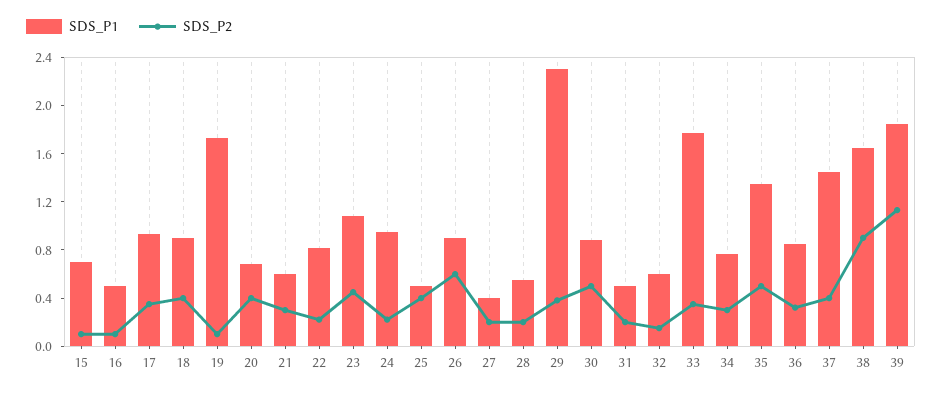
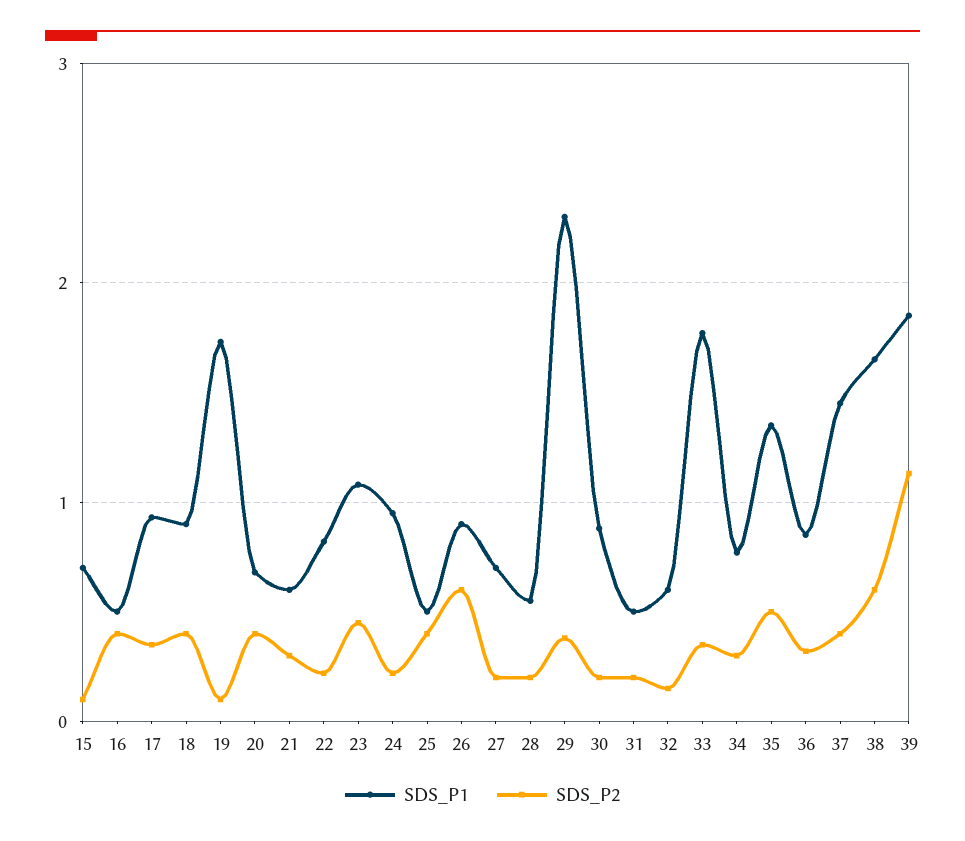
  {
    "SDS_P1": {
      "15": 0.7,
      "16": 0.5,
      "17": 0.9,
      "18": 0.9,
      "19": 1.7,
      "20": 0.7,
      "21": 0.6,
      "22": 0.8,
      "23": 1.1,
      "24": 1,
      "25": 0.5,
      "26": 0.9,
-     "27": 0.4,
+     "27": 0.7,
      "28": 0.6,
      "29": 2.3,
      "30": 0.9,
      "31": 0.5,
      "32": 0.6,
      "33": 1.8,
      "34": 0.8,
      "35": 1.4,
      "36": 0.9,
      "37": 1.5,
      "38": 1.7,
      "39": 1.9
    },
    "SDS_P2": {
      "15": 0.1,
-     "16": 0.1,
+     "16": 0.4,
      "17": 0.4,
      "18": 0.4,
      "19": 0.1,
      "20": 0.4,
      "21": 0.3,
      "22": 0.2,
      "23": 0.5,
      "24": 0.2,
      "25": 0.4,
      "26": 0.6,
      "27": 0.2,
      "28": 0.2,
      "29": 0.4,
-     "30": 0.5,
+     "30": 0.2,
      "31": 0.2,
      "32": 0.2,
      "33": 0.4,
      "34": 0.3,
      "35": 0.5,
      "36": 0.3,
      "37": 0.4,
-     "38": 0.9,
+     "38": 0.6,
      "39": 1.1
    }
  }

